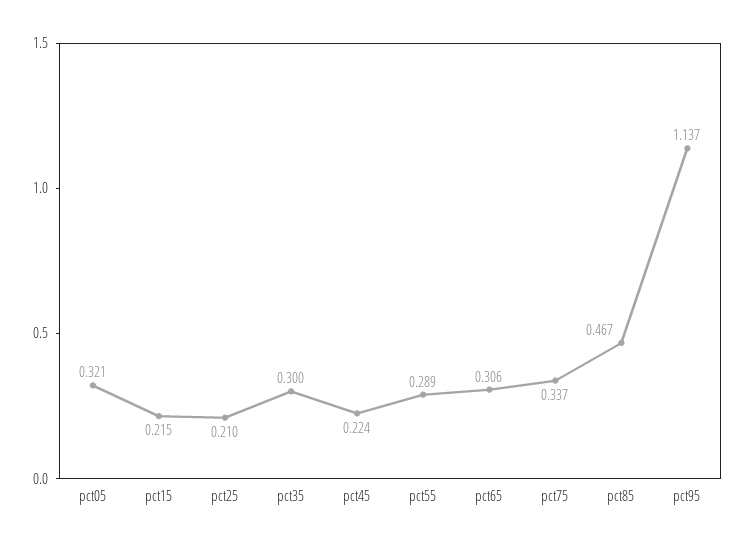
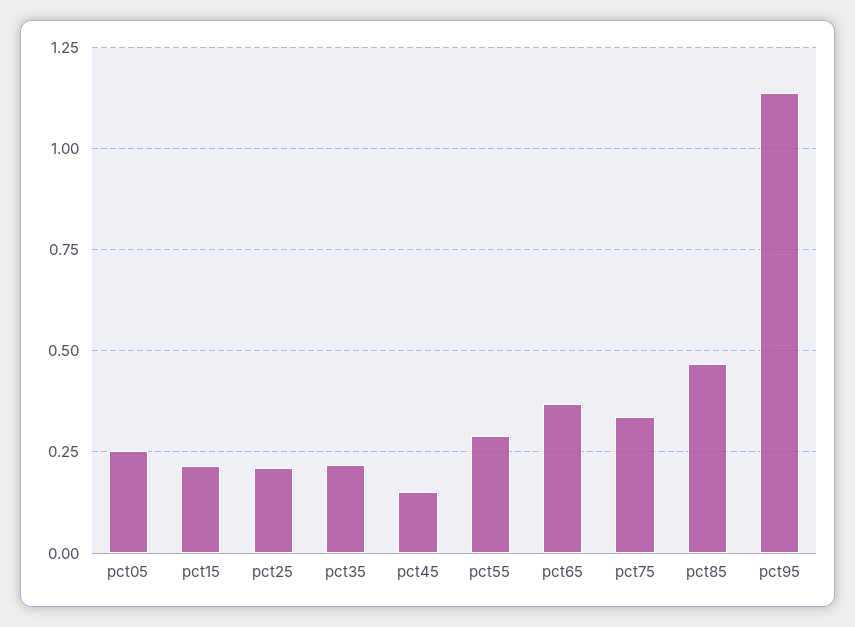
  {
-   "pct05": 0.321,
+   "pct05": 0.25,
    "pct15": 0.215,
    "pct25": 0.21,
-   "pct35": 0.3,
+   "pct35": 0.225,
-   "pct45": 0.224,
+   "pct45": 0.15,
    "pct55": 0.289,
-   "pct65": 0.306,
+   "pct65": 0.375,
    "pct75": 0.337,
    "pct85": 0.467,
    "pct95": 1.137
  }

